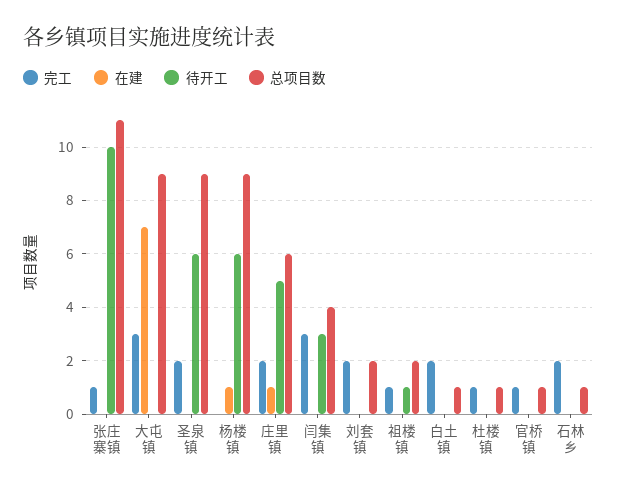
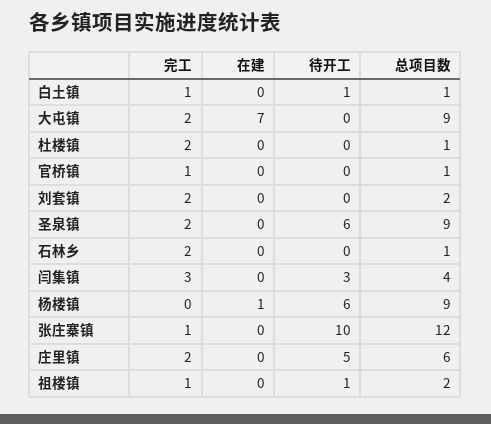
  {
    "完工": {
      "张庄寨镇": 1,
-     "大屯镇": 3,
+     "大屯镇": 2,
      "圣泉镇": 2,
      "杨楼镇": 0,
      "庄里镇": 2,
      "闫集镇": 3,
      "刘套镇": 2,
      "祖楼镇": 1,
-     "白土镇": 2,
+     "白土镇": 1,
-     "杜楼镇": 1,
+     "杜楼镇": 2,
      "官桥镇": 1,
      "石林乡": 2
    },
    "在建": {
      "张庄寨镇": 0,
      "大屯镇": 7,
      "圣泉镇": 0,
      "杨楼镇": 1,
-     "庄里镇": 1,
+     "庄里镇": 0,
      "闫集镇": 0,
      "刘套镇": 0,
      "祖楼镇": 0,
      "白土镇": 0,
      "杜楼镇": 0,
      "官桥镇": 0,
      "石林乡": 0
    },
    "待开工": {
      "张庄寨镇": 10,
      "大屯镇": 0,
      "圣泉镇": 6,
      "杨楼镇": 6,
      "庄里镇": 5,
      "闫集镇": 3,
      "刘套镇": 0,
      "祖楼镇": 1,
-     "白土镇": 0,
+     "白土镇": 1,
      "杜楼镇": 0,
      "官桥镇": 0,
      "石林乡": 0
    },
    "总项目数": {
-     "张庄寨镇": 11,
+     "张庄寨镇": 12,
      "大屯镇": 9,
      "圣泉镇": 9,
      "杨楼镇": 9,
      "庄里镇": 6,
      "闫集镇": 4,
      "刘套镇": 2,
      "祖楼镇": 2,
      "白土镇": 1,
      "杜楼镇": 1,
      "官桥镇": 1,
      "石林乡": 1
    }
  }

